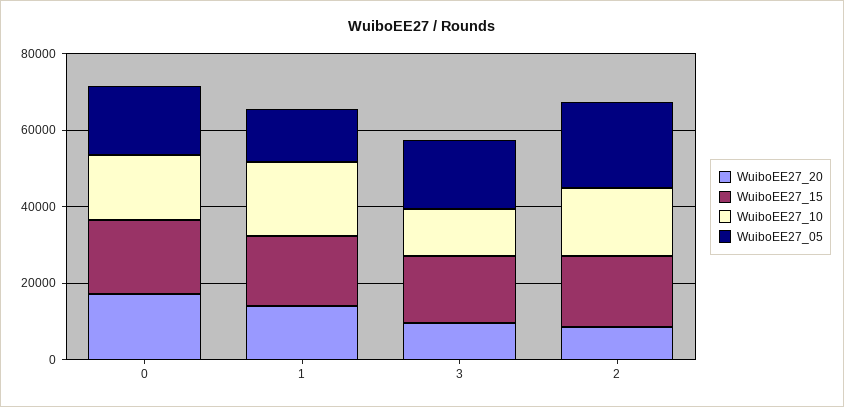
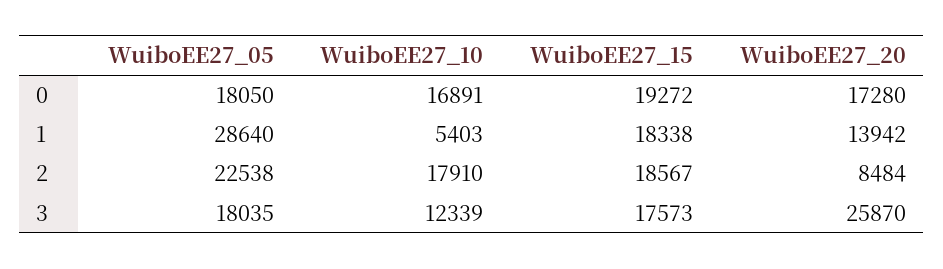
  {
    "WuiboEE27_20": {
      "0": 17280,
      "1": 13942,
-     "3": 10000,
+     "3": 25870,
      "2": 8484
    },
    "WuiboEE27_15": {
      "0": 19272,
      "1": 18338,
      "3": 17573,
      "2": 18567
    },
    "WuiboEE27_10": {
      "0": 16891,
-     "1": 20000,
+     "1": 5403,
      "3": 12339,
      "2": 17910
    },
    "WuiboEE27_05": {
      "0": 18050,
-     "1": 15000,
+     "1": 28640,
      "3": 18035,
      "2": 22538
    }
  }

